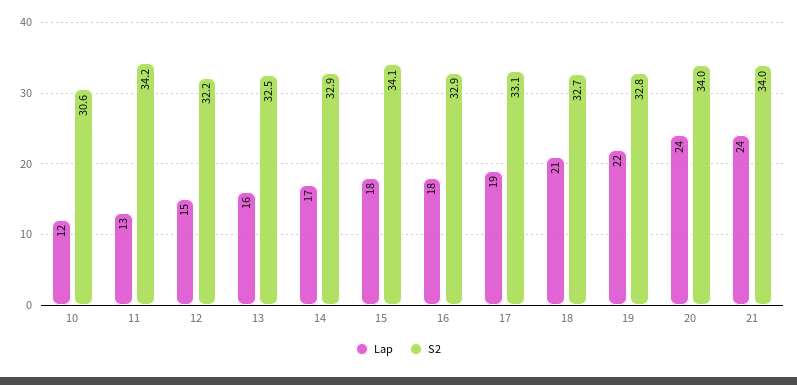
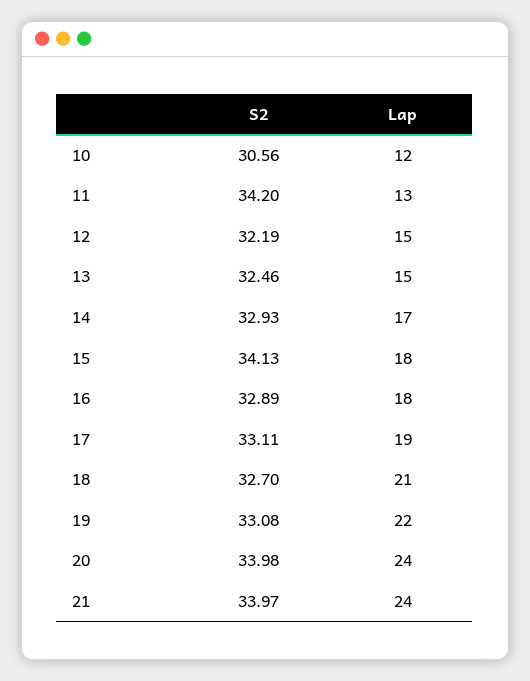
  {
    "Lap": {
      "10": 12,
      "11": 13,
      "12": 15,
-     "13": 16,
+     "13": 15,
      "14": 17,
      "15": 18,
      "16": 18,
      "17": 19,
      "18": 21,
      "19": 22,
      "20": 24,
      "21": 24
    },
    "S2": {
      "10": 30.56,
      "11": 34.2,
      "12": 32.19,
      "13": 32.46,
      "14": 32.93,
      "15": 34.13,
      "16": 32.89,
      "17": 33.11,
      "18": 32.7,
-     "19": 32.8,
+     "19": 33.08,
      "20": 33.98,
      "21": 33.97
    }
  }

